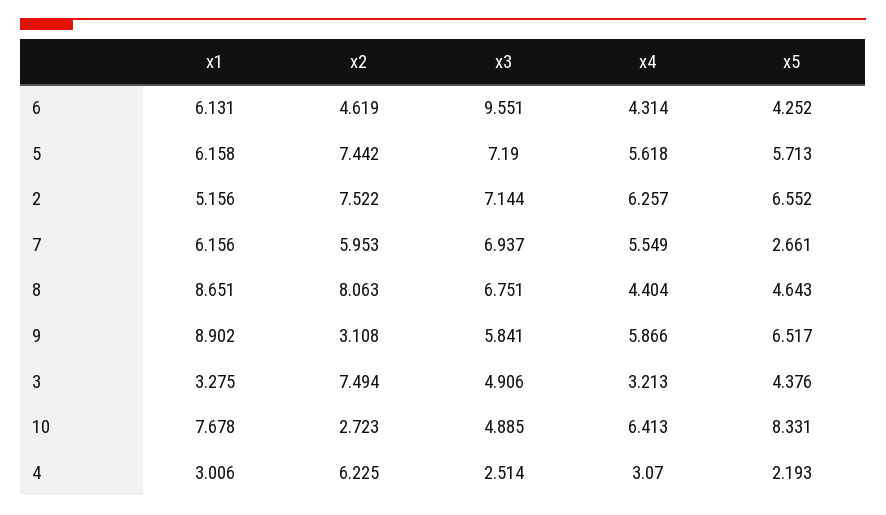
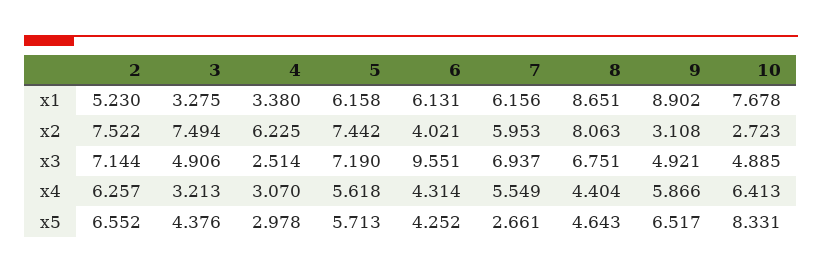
  {
    "x1": {
      "6": 6.131,
      "5": 6.158,
-     "2": 5.156,
+     "2": 5.23,
      "7": 6.156,
      "8": 8.651,
      "9": 8.902,
      "3": 3.275,
      "10": 7.678,
-     "4": 3.006
+     "4": 3.38
    },
    "x2": {
-     "6": 4.619,
+     "6": 4.021,
      "5": 7.442,
      "2": 7.522,
      "7": 5.953,
      "8": 8.063,
      "9": 3.108,
      "3": 7.494,
      "10": 2.723,
      "4": 6.225
    },
    "x3": {
      "6": 9.551,
      "5": 7.19,
      "2": 7.144,
      "7": 6.937,
      "8": 6.751,
-     "9": 5.841,
+     "9": 4.921,
      "3": 4.906,
      "10": 4.885,
      "4": 2.514
    },
    "x4": {
      "6": 4.314,
      "5": 5.618,
      "2": 6.257,
      "7": 5.549,
      "8": 4.404,
      "9": 5.866,
      "3": 3.213,
      "10": 6.413,
      "4": 3.07
    },
    "x5": {
      "6": 4.252,
      "5": 5.713,
      "2": 6.552,
      "7": 2.661,
      "8": 4.643,
      "9": 6.517,
      "3": 4.376,
      "10": 8.331,
-     "4": 2.193
+     "4": 2.978
    }
  }

